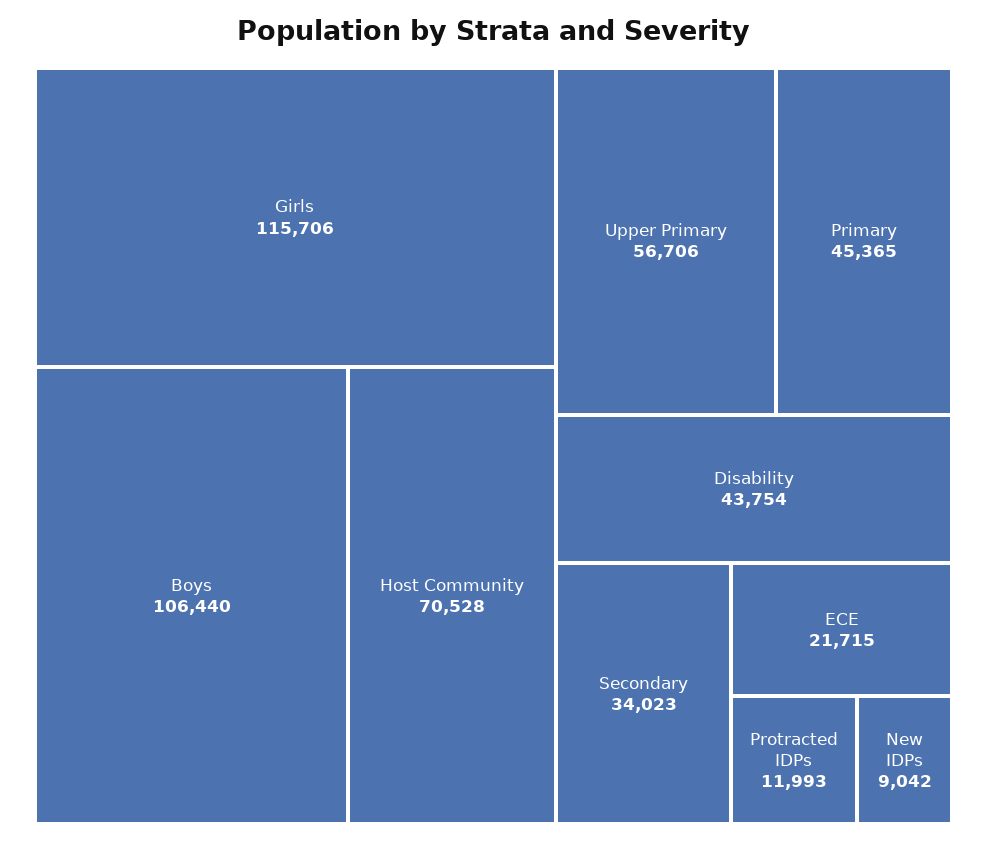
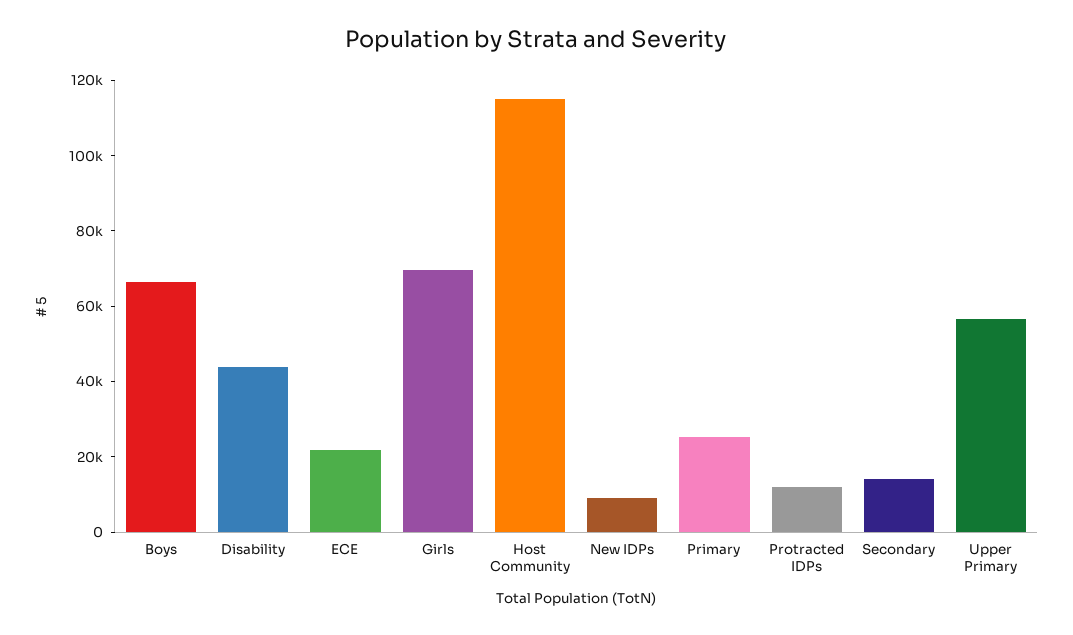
  {
-   "Girls": 115706,
+   "Girls": 70000,
-   "Boys": 106440,
+   "Boys": 65000,
-   "Host Community": 70528,
+   "Host Community": 115000,
    "Upper Primary": 56706,
-   "Primary": 45365,
+   "Primary": 25000,
    "Disability": 43754,
-   "Secondary": 34023,
+   "Secondary": 15000,
    "ECE": 21715,
    "Protracted IDPs": 11993,
    "New IDPs": 9042
  }

